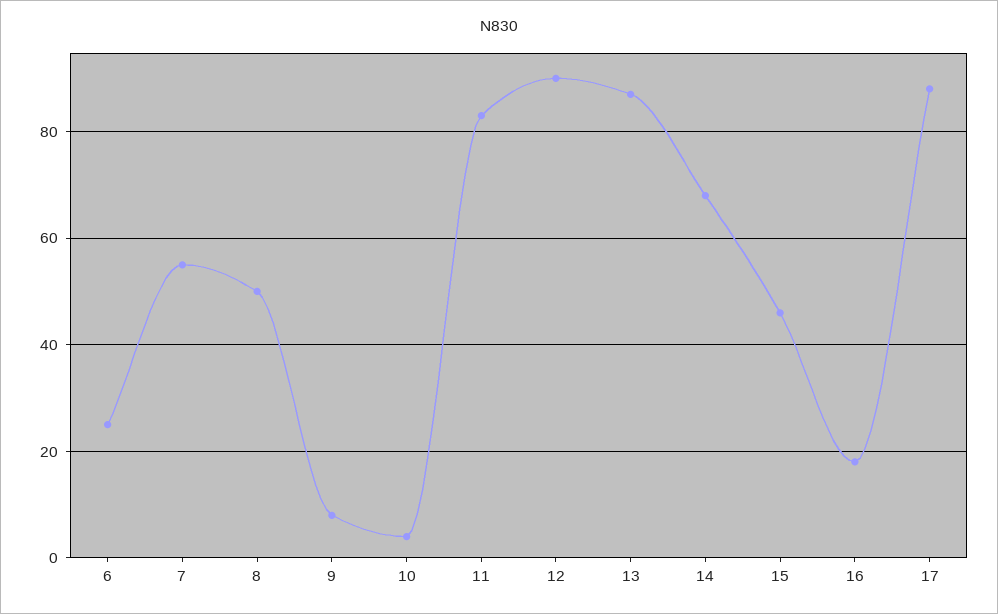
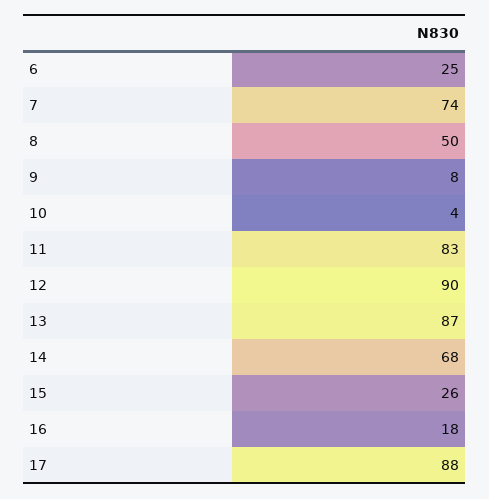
  {
    "6": 25,
-   "7": 55,
+   "7": 74,
    "8": 50,
    "9": 8,
    "10": 4,
    "11": 83,
    "12": 90,
    "13": 87,
    "14": 68,
-   "15": 45,
+   "15": 26,
    "16": 18,
    "17": 88
  }

